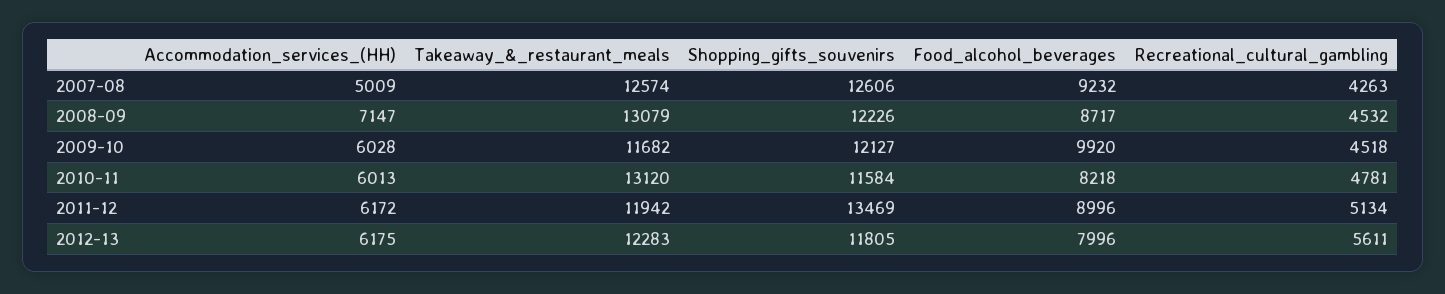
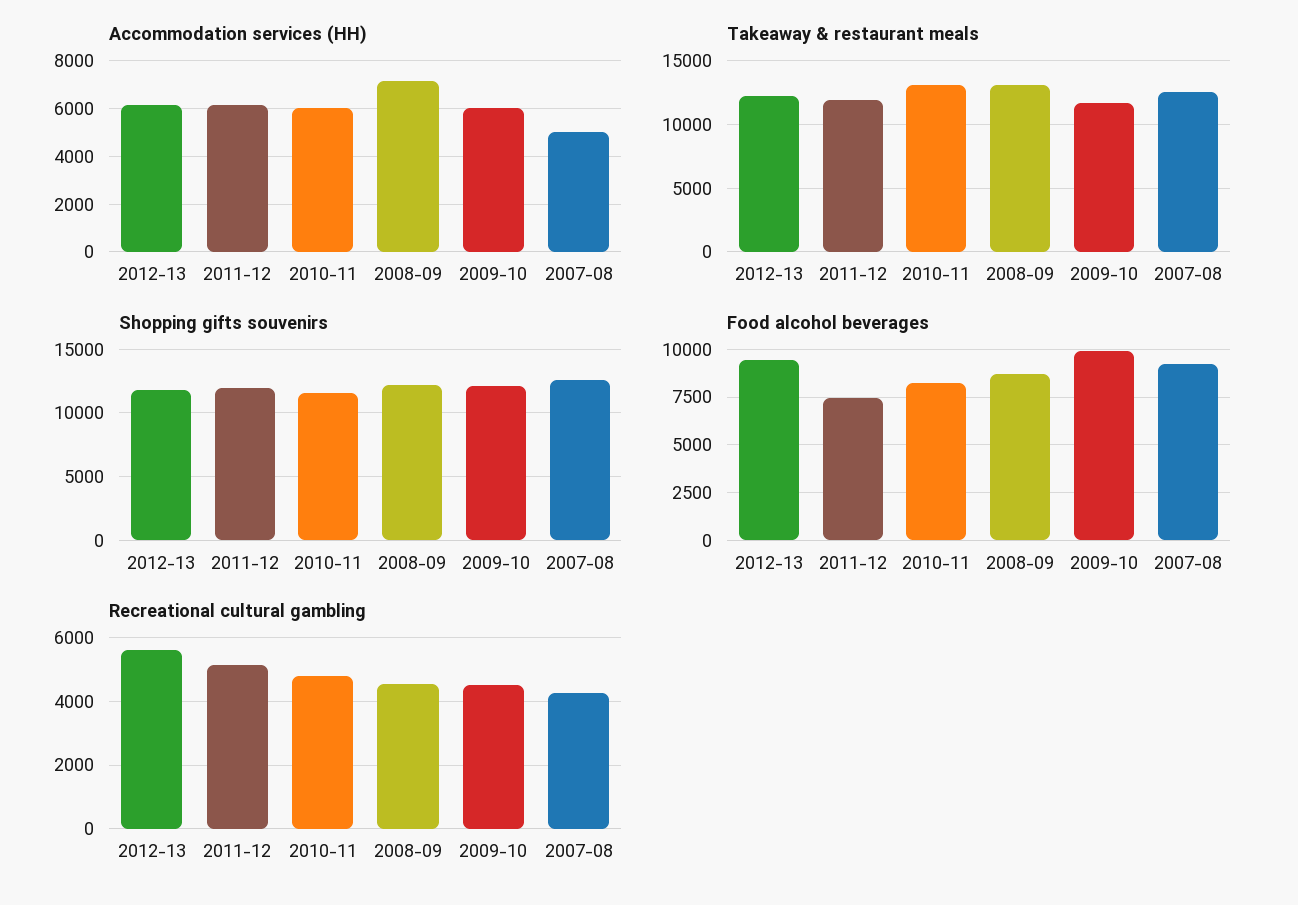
  {
    "Accommodation_services_(HH)": {
      "2007-08": 5009,
      "2008-09": 7147,
      "2009-10": 6028,
      "2010-11": 6013,
      "2011-12": 6172,
      "2012-13": 6175
    },
    "Takeaway_&_restaurant_meals": {
      "2007-08": 12574,
      "2008-09": 13079,
      "2009-10": 11682,
      "2010-11": 13120,
      "2011-12": 11942,
      "2012-13": 12283
    },
    "Shopping_gifts_souvenirs": {
      "2007-08": 12606,
      "2008-09": 12226,
      "2009-10": 12127,
      "2010-11": 11584,
-     "2011-12": 13469,
+     "2011-12": 12000,
      "2012-13": 11805
    },
    "Food_alcohol_beverages": {
      "2007-08": 9232,
      "2008-09": 8717,
      "2009-10": 9920,
      "2010-11": 8218,
-     "2011-12": 8996,
+     "2011-12": 7500,
-     "2012-13": 7996
+     "2012-13": 9500
    },
    "Recreational_cultural_gambling": {
      "2007-08": 4263,
      "2008-09": 4532,
      "2009-10": 4518,
      "2010-11": 4781,
      "2011-12": 5134,
      "2012-13": 5611
    }
  }

